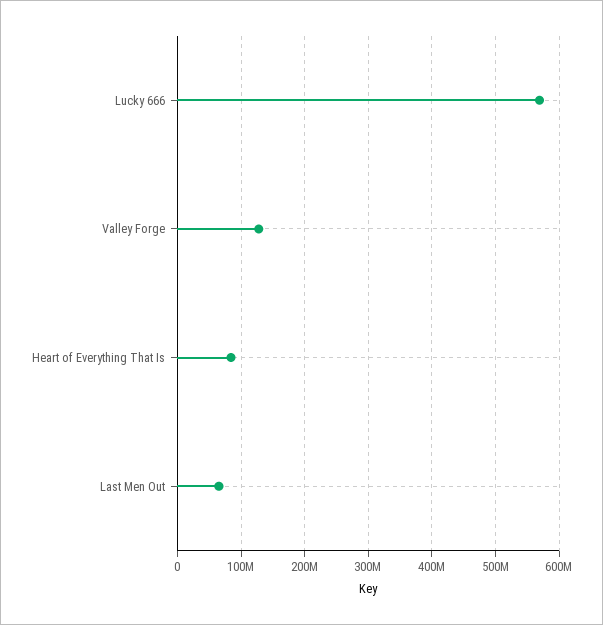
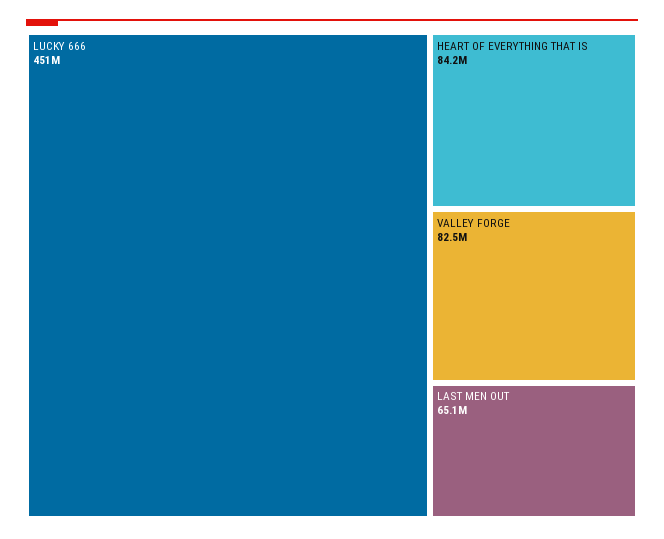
  {
-   "Lucky 666": 570000000,
+   "Lucky 666": 451000000,
-   "Valley Forge": 130000000,
+   "Valley Forge": 82500000,
    "Heart of Everything That Is": 84200000,
    "Last Men Out": 65100000
  }

